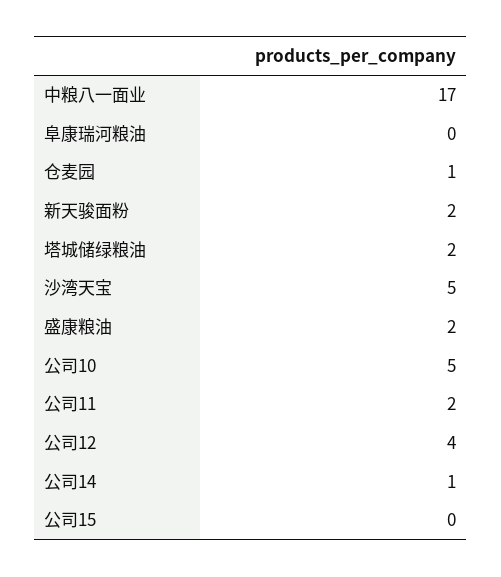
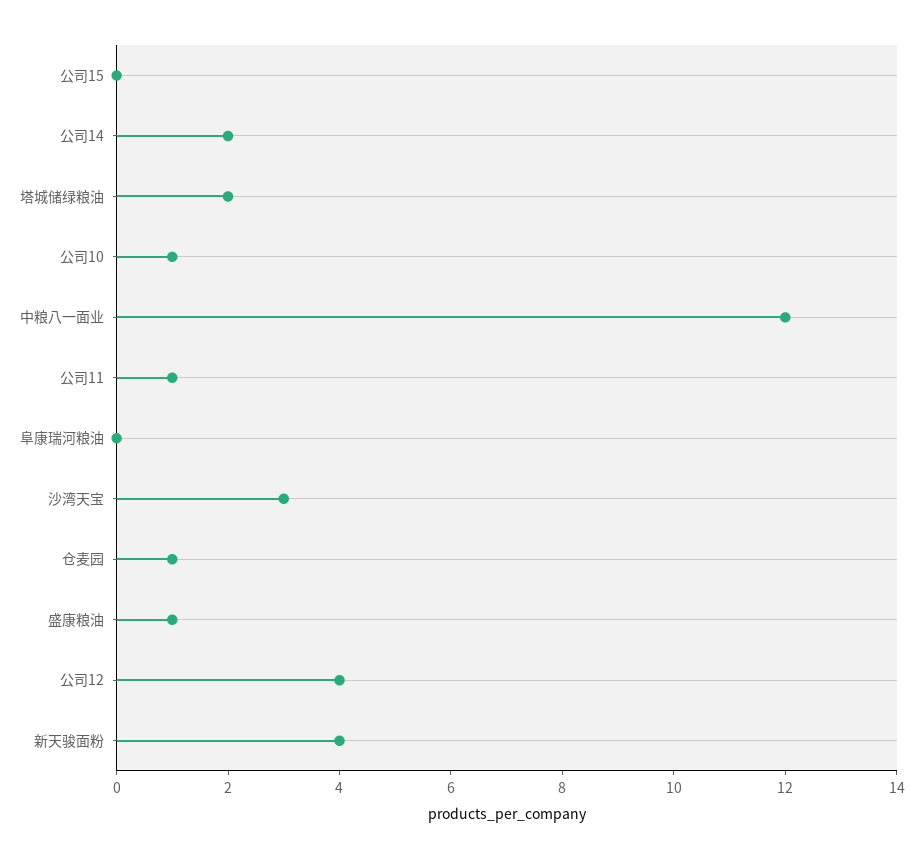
  {
-   "中粮八一面业": 17,
+   "中粮八一面业": 12,
    "阜康瑞河粮油": 0,
    "仓麦园": 1,
-   "新天骏面粉": 2,
+   "新天骏面粉": 4,
    "塔城储绿粮油": 2,
-   "沙湾天宝": 5,
+   "沙湾天宝": 3,
-   "盛康粮油": 2,
+   "盛康粮油": 1,
-   "公司10": 5,
+   "公司10": 1,
-   "公司11": 2,
+   "公司11": 1,
    "公司12": 4,
-   "公司14": 1,
+   "公司14": 2,
    "公司15": 0
  }

